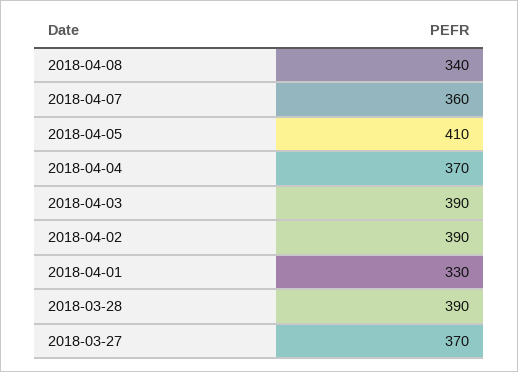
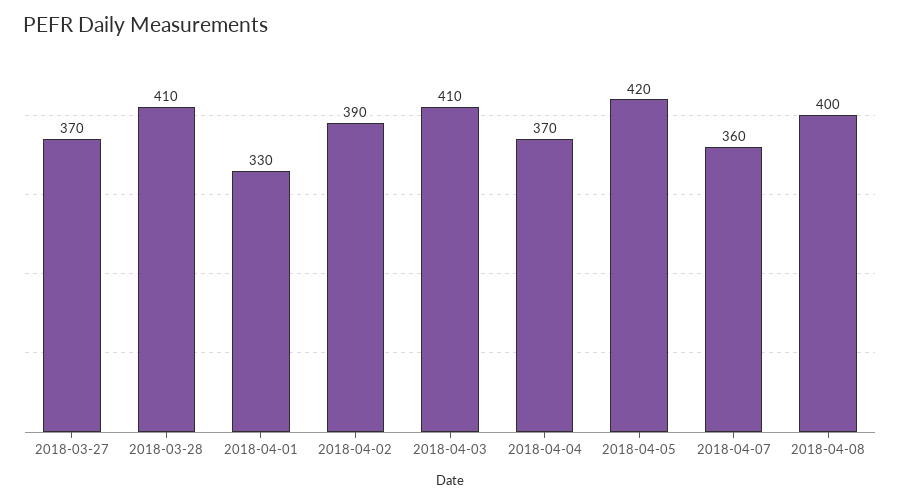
  {
-   "2018-04-08": 340,
+   "2018-04-08": 400,
    "2018-04-07": 360,
-   "2018-04-05": 410,
+   "2018-04-05": 420,
    "2018-04-04": 370,
-   "2018-04-03": 390,
+   "2018-04-03": 410,
    "2018-04-02": 390,
    "2018-04-01": 330,
-   "2018-03-28": 390,
+   "2018-03-28": 410,
    "2018-03-27": 370
  }

